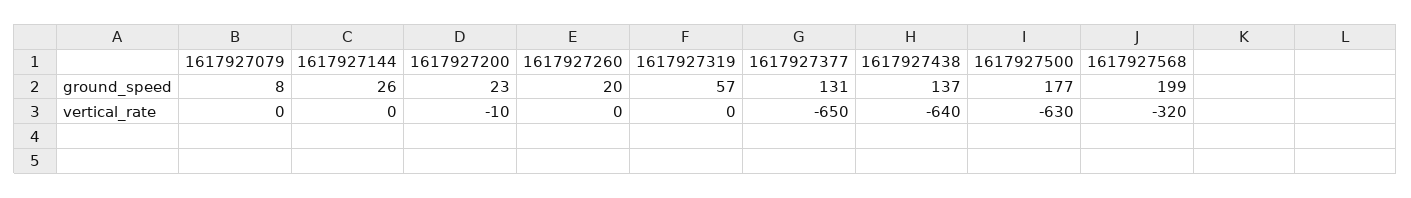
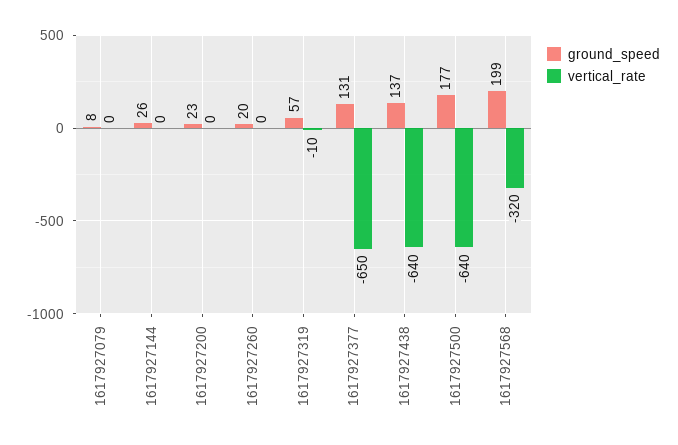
  {
    "ground_speed": {
      "1617927079": 8,
      "1617927144": 26,
      "1617927200": 23,
      "1617927260": 20,
      "1617927319": 57,
      "1617927377": 131,
      "1617927438": 137,
      "1617927500": 177,
      "1617927568": 199
    },
    "vertical_rate": {
      "1617927079": 0,
      "1617927144": 0,
-     "1617927200": -10,
+     "1617927200": 0,
      "1617927260": 0,
-     "1617927319": 0,
+     "1617927319": -10,
      "1617927377": -650,
      "1617927438": -640,
-     "1617927500": -630,
+     "1617927500": -640,
      "1617927568": -320
    }
  }

